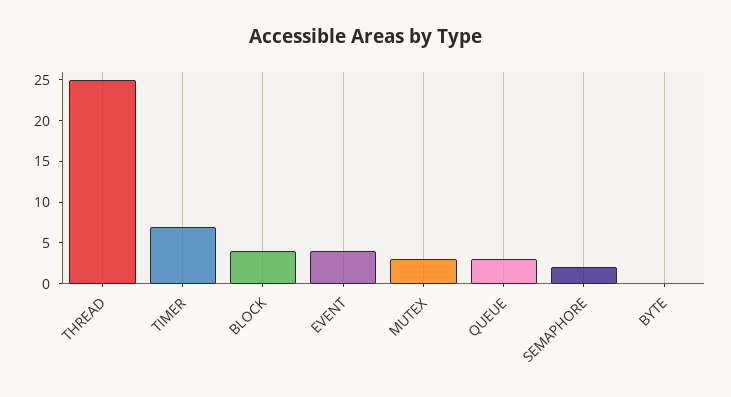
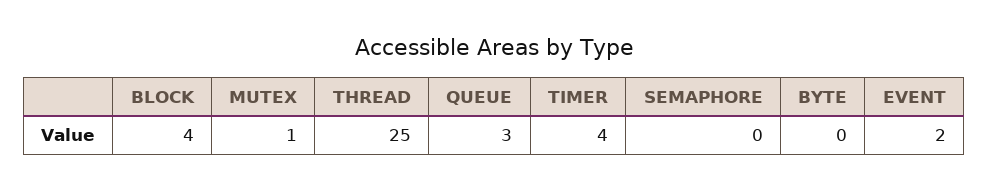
  {
    "THREAD": 25,
-   "TIMER": 7,
+   "TIMER": 4,
    "BLOCK": 4,
-   "EVENT": 4,
+   "EVENT": 2,
-   "MUTEX": 3,
+   "MUTEX": 1,
    "QUEUE": 3,
-   "SEMAPHORE": 2,
+   "SEMAPHORE": 0,
    "BYTE": 0
  }

